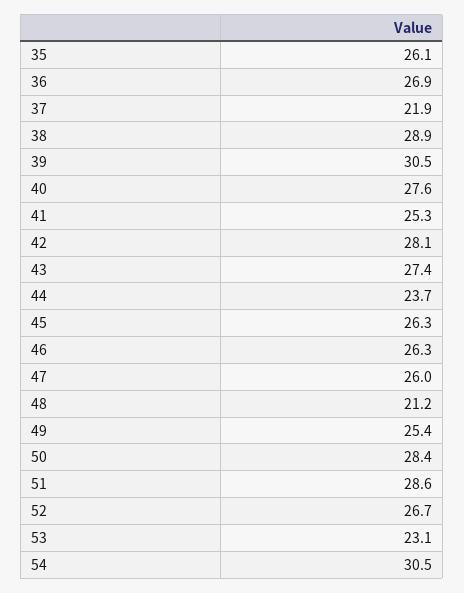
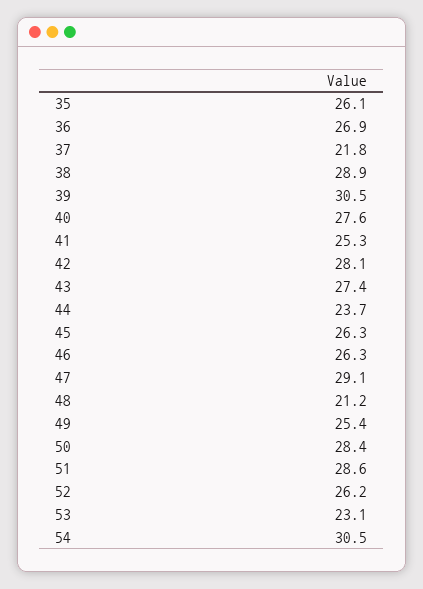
  {
    "35": 26.1,
    "36": 26.9,
-   "37": 21.9,
+   "37": 21.8,
    "38": 28.9,
    "39": 30.5,
    "40": 27.6,
    "41": 25.3,
    "42": 28.1,
    "43": 27.4,
    "44": 23.7,
    "45": 26.3,
    "46": 26.3,
-   "47": 26,
+   "47": 29.1,
    "48": 21.2,
    "49": 25.4,
    "50": 28.4,
    "51": 28.6,
-   "52": 26.7,
+   "52": 26.2,
    "53": 23.1,
    "54": 30.5
  }

